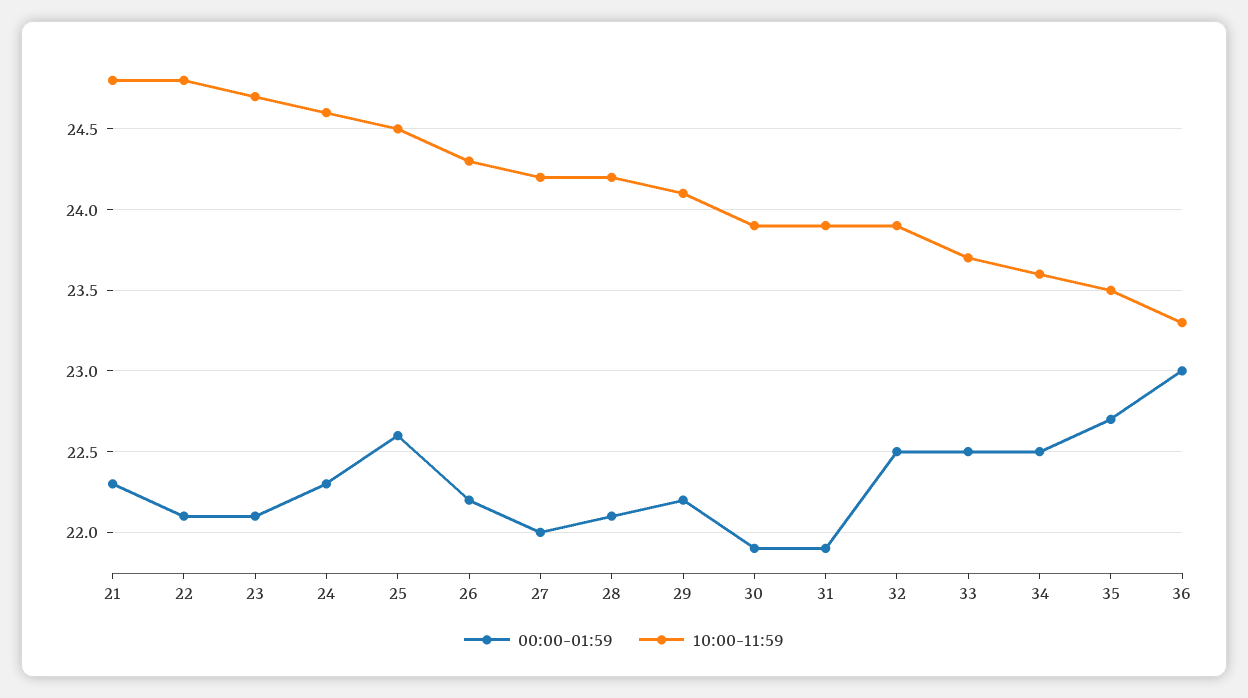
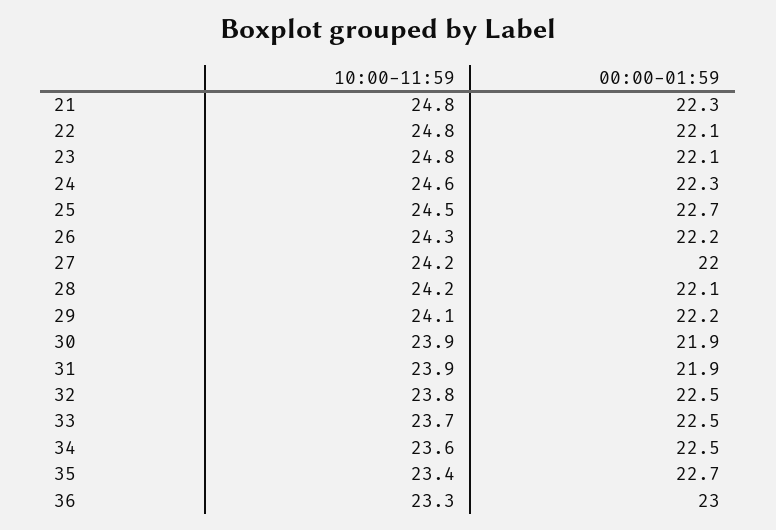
  {
    "00:00-01:59": {
      "21": 22.3,
      "22": 22.1,
      "23": 22.1,
      "24": 22.3,
-     "25": 22.6,
+     "25": 22.7,
      "26": 22.2,
      "27": 22,
      "28": 22.1,
      "29": 22.2,
      "30": 21.9,
      "31": 21.9,
      "32": 22.5,
      "33": 22.5,
      "34": 22.5,
      "35": 22.7,
      "36": 23
    },
    "10:00-11:59": {
      "21": 24.8,
      "22": 24.8,
-     "23": 24.7,
+     "23": 24.8,
      "24": 24.6,
      "25": 24.5,
      "26": 24.3,
      "27": 24.2,
      "28": 24.2,
      "29": 24.1,
      "30": 23.9,
      "31": 23.9,
-     "32": 23.9,
+     "32": 23.8,
      "33": 23.7,
      "34": 23.6,
-     "35": 23.5,
+     "35": 23.4,
      "36": 23.3
    }
  }

